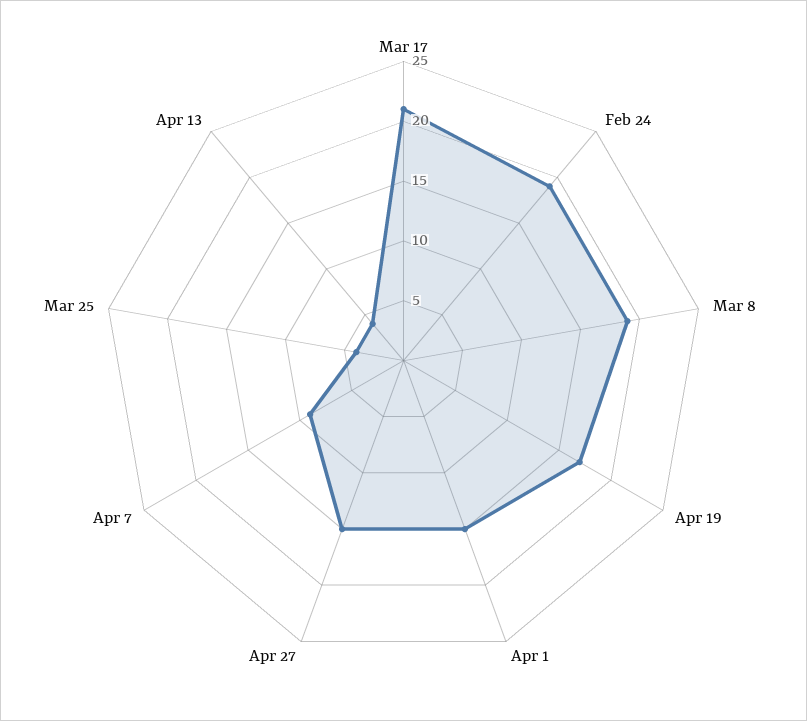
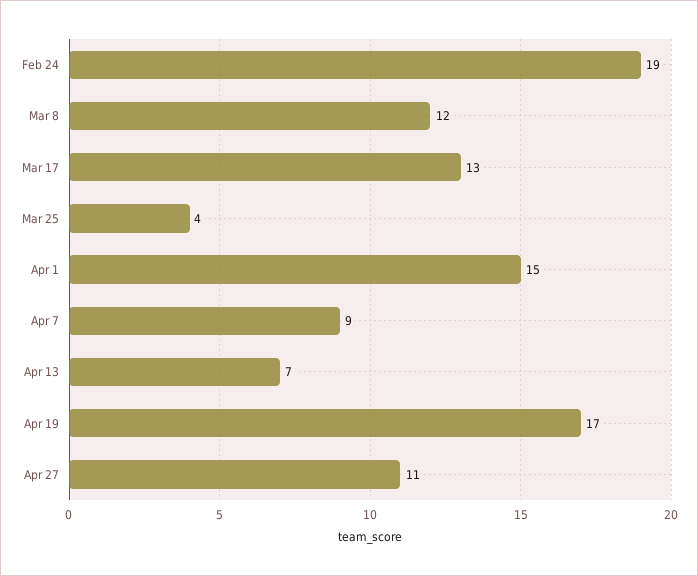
  {
-   "Mar 17": 21,
+   "Mar 17": 13,
    "Feb 24": 19,
-   "Mar 8": 19,
+   "Mar 8": 12,
    "Apr 19": 17,
    "Apr 1": 15,
-   "Apr 27": 15,
+   "Apr 27": 11,
    "Apr 7": 9,
    "Mar 25": 4,
-   "Apr 13": 4
+   "Apr 13": 7
  }

